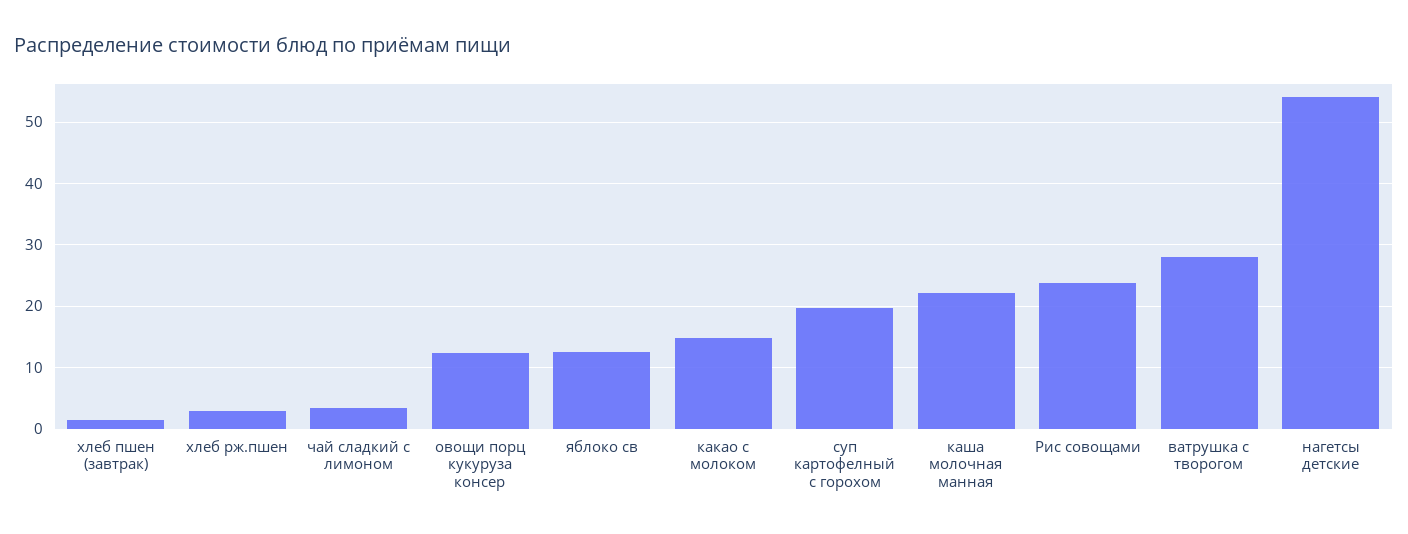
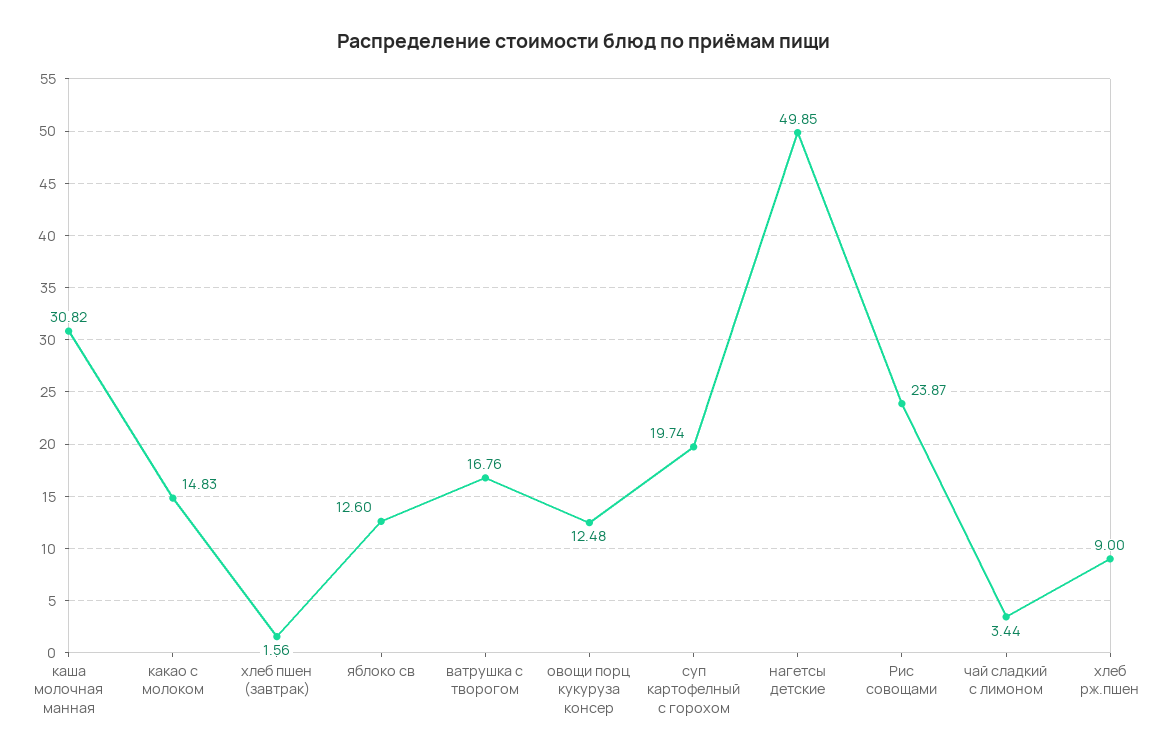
  {
    "хлеб пшен (завтрак)": 1.56,
-   "хлеб рж.пшен": 3,
+   "хлеб рж.пшен": 9,
    "чай сладкий с лимоном": 3.44,
    "овощи порц кукуруза консер": 12.48,
    "яблоко св": 12.6,
    "какао с молоком": 14.83,
    "суп картофелный с горохом": 19.74,
-   "каша молочная манная": 22,
+   "каша молочная манная": 30.82,
    "Рис совощами": 23.87,
-   "ватрушка с творогом": 28,
+   "ватрушка с творогом": 16.76,
-   "нагетсы детские": 54
+   "нагетсы детские": 49.85
  }

